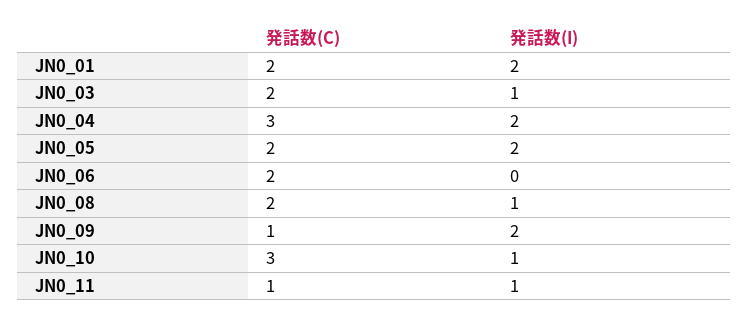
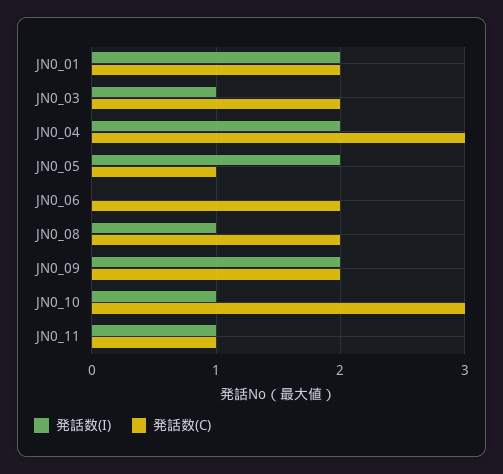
  {
    "発話数(C)": {
      "JN0_01": 2,
      "JN0_03": 2,
      "JN0_04": 3,
-     "JN0_05": 2,
+     "JN0_05": 1,
      "JN0_06": 2,
      "JN0_08": 2,
-     "JN0_09": 1,
+     "JN0_09": 2,
      "JN0_10": 3,
      "JN0_11": 1
    },
    "発話数(I)": {
      "JN0_01": 2,
      "JN0_03": 1,
      "JN0_04": 2,
      "JN0_05": 2,
      "JN0_06": 0,
      "JN0_08": 1,
      "JN0_09": 2,
      "JN0_10": 1,
      "JN0_11": 1
    }
  }

